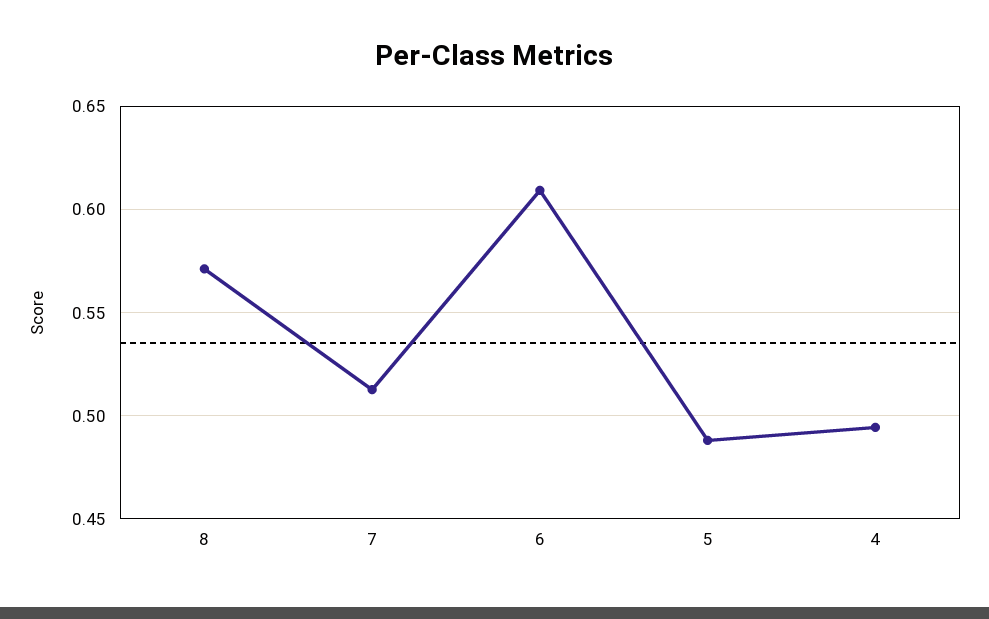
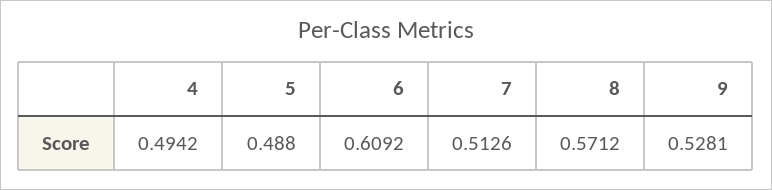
  {
    "8": 0.5712,
    "7": 0.5126,
    "6": 0.6092,
    "5": 0.488,
-   "4": 0.4942
+   "4": 0.4942,
+   "9": 0.5281
  }

